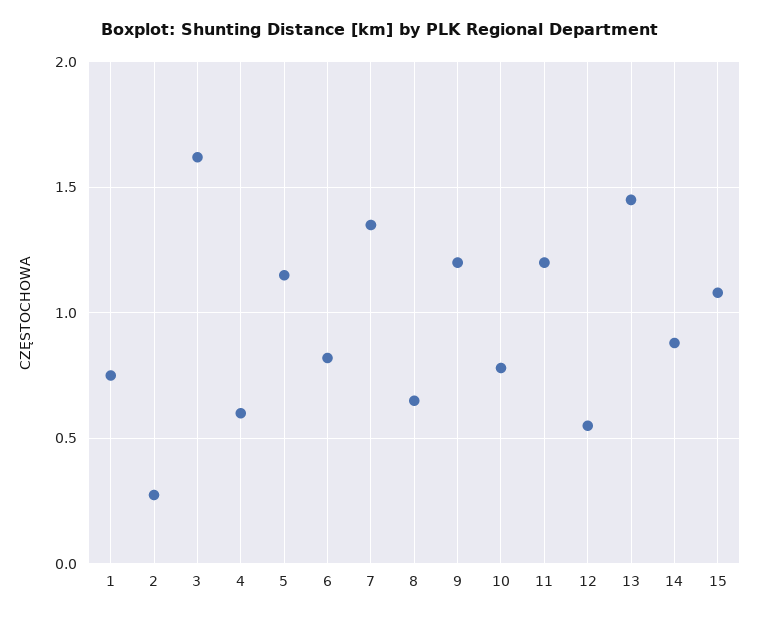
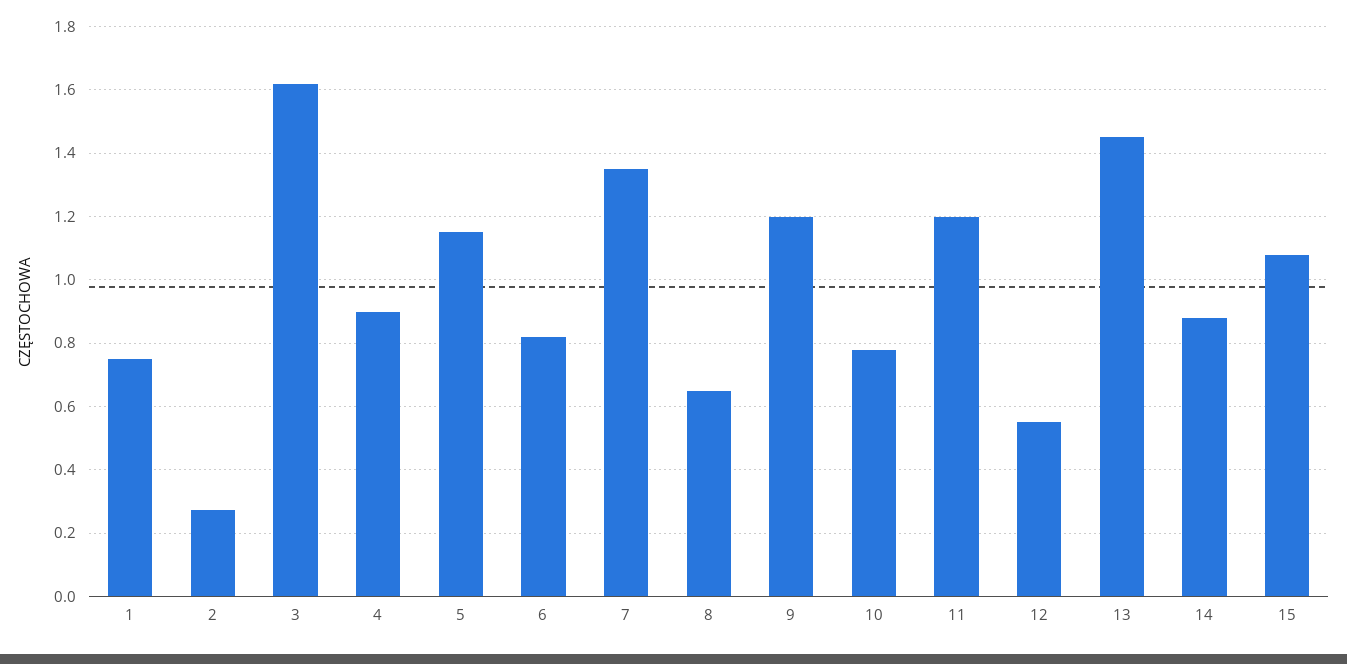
  {
    "1": 0.76,
    "2": 0.28,
    "3": 1.62,
-   "4": 0.6,
+   "4": 0.9,
    "5": 1.16,
    "6": 0.82,
    "7": 1.36,
    "8": 0.66,
    "9": 1.2,
    "10": 0.78,
    "11": 1.2,
    "12": 0.56,
    "13": 1.46,
    "14": 0.88,
    "15": 1.08
  }

